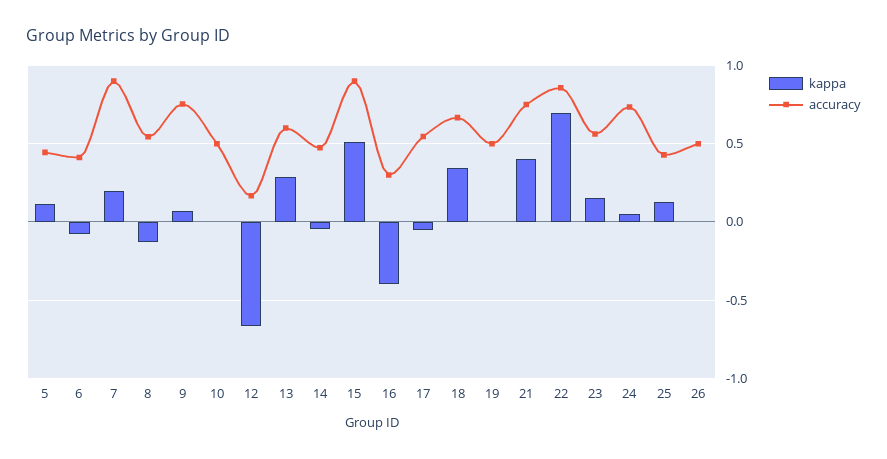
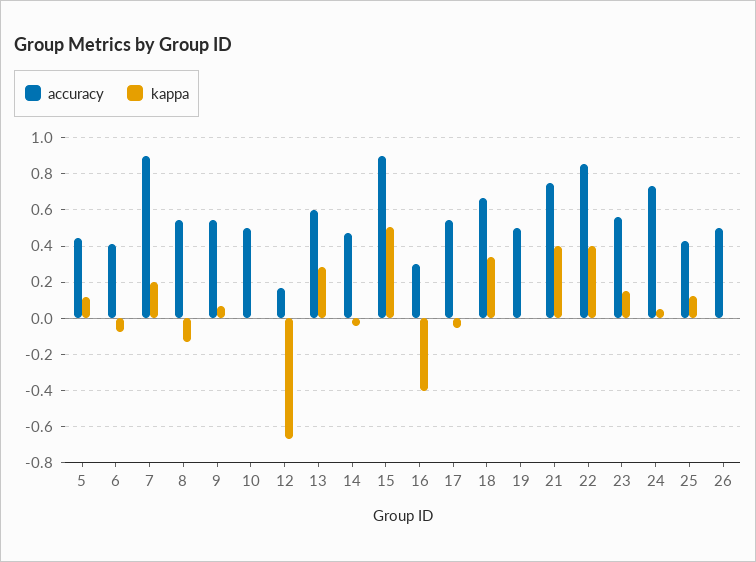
  {
    "kappa": {
      "5": 0.1,
      "6": -0.1,
      "7": 0.2,
      "8": -0.15,
      "9": 0.05,
      "10": 0,
      "12": -0.65,
      "13": 0.3,
      "14": -0.05,
      "15": 0.5,
      "16": -0.4,
      "17": -0.05,
      "18": 0.35,
      "19": 0,
      "21": 0.4,
-     "22": 0.7,
+     "22": 0.4,
      "23": 0.15,
      "24": 0.05,
      "25": 0.15,
      "26": 0
    },
    "accuracy": {
      "5": 0.45,
      "6": 0.4,
      "7": 0.9,
      "8": 0.55,
-     "9": 0.75,
+     "9": 0.55,
      "10": 0.5,
      "12": 0.15,
      "13": 0.6,
      "14": 0.45,
      "15": 0.9,
      "16": 0.3,
      "17": 0.55,
      "18": 0.65,
      "19": 0.5,
      "21": 0.75,
      "22": 0.85,
      "23": 0.55,
      "24": 0.75,
      "25": 0.45,
      "26": 0.5
    }
  }

